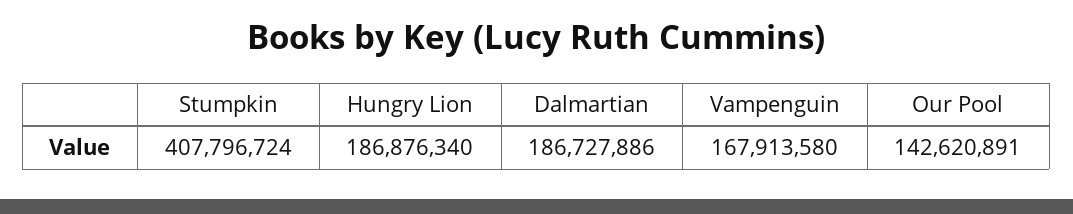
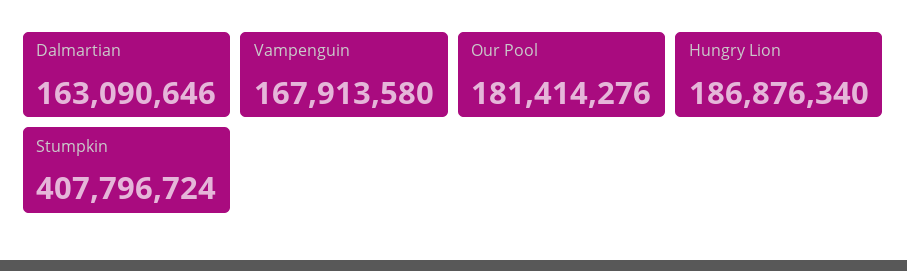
  {
    "Stumpkin": 407796724,
    "Hungry Lion": 186876340,
-   "Dalmartian": 186727886,
+   "Dalmartian": 163090646,
    "Vampenguin": 167913580,
-   "Our Pool": 142620891
+   "Our Pool": 181414276
  }

